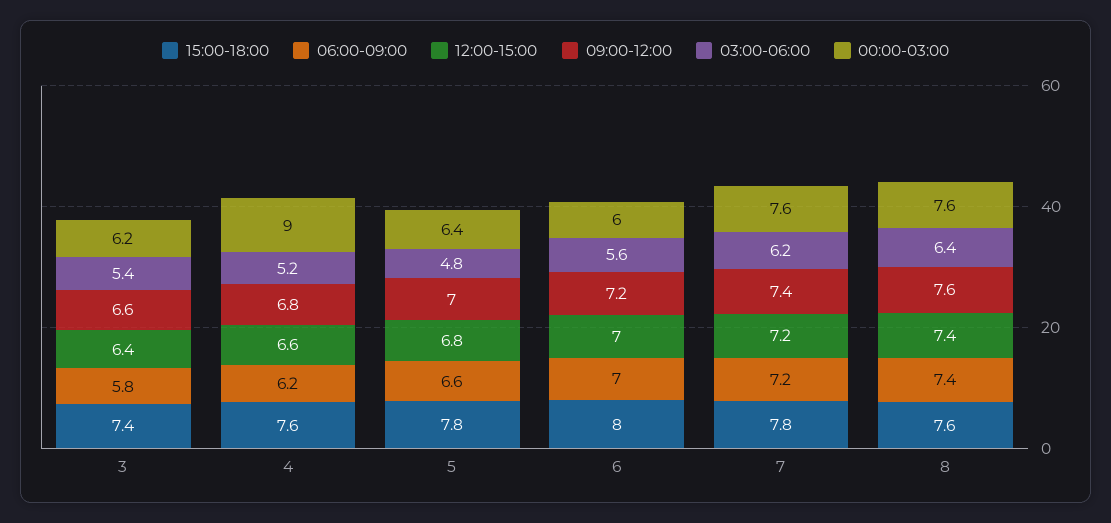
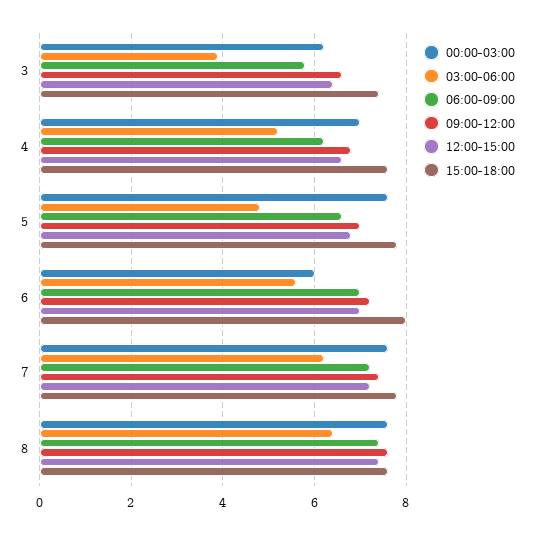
  {
    "15:00-18:00": {
      "3": 7.4,
      "4": 7.6,
      "5": 7.8,
      "6": 8,
      "7": 7.8,
      "8": 7.6
    },
    "06:00-09:00": {
      "3": 5.8,
      "4": 6.2,
      "5": 6.6,
      "6": 7,
      "7": 7.2,
      "8": 7.4
    },
    "12:00-15:00": {
      "3": 6.4,
      "4": 6.6,
      "5": 6.8,
      "6": 7,
      "7": 7.2,
      "8": 7.4
    },
    "09:00-12:00": {
      "3": 6.6,
      "4": 6.8,
      "5": 7,
      "6": 7.2,
      "7": 7.4,
      "8": 7.6
    },
    "03:00-06:00": {
-     "3": 5.4,
+     "3": 4,
      "4": 5.2,
      "5": 4.8,
      "6": 5.6,
      "7": 6.2,
      "8": 6.4
    },
    "00:00-03:00": {
      "3": 6.2,
-     "4": 9,
+     "4": 7,
-     "5": 6.4,
+     "5": 7.5,
      "6": 6,
      "7": 7.6,
      "8": 7.6
    }
  }

